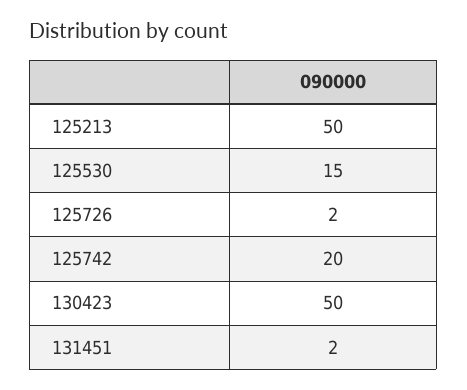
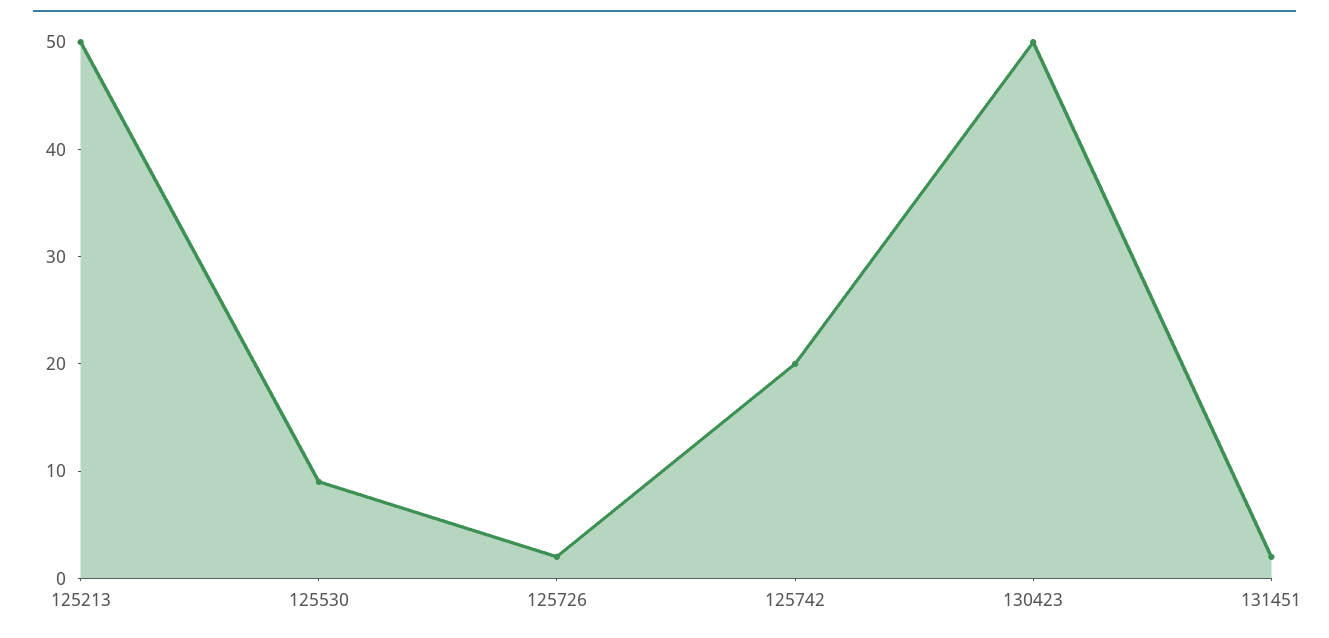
  {
    "125213": 50,
-   "125530": 15,
+   "125530": 9,
    "125726": 2,
    "125742": 20,
    "130423": 50,
    "131451": 2
  }

